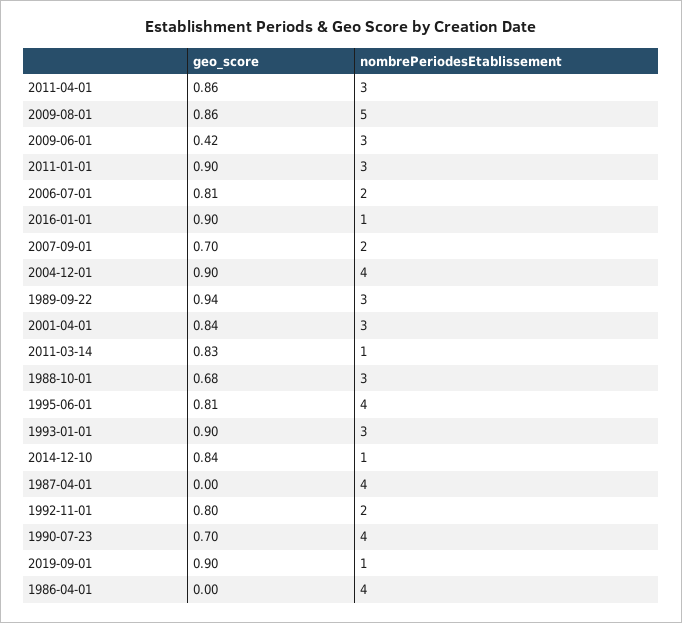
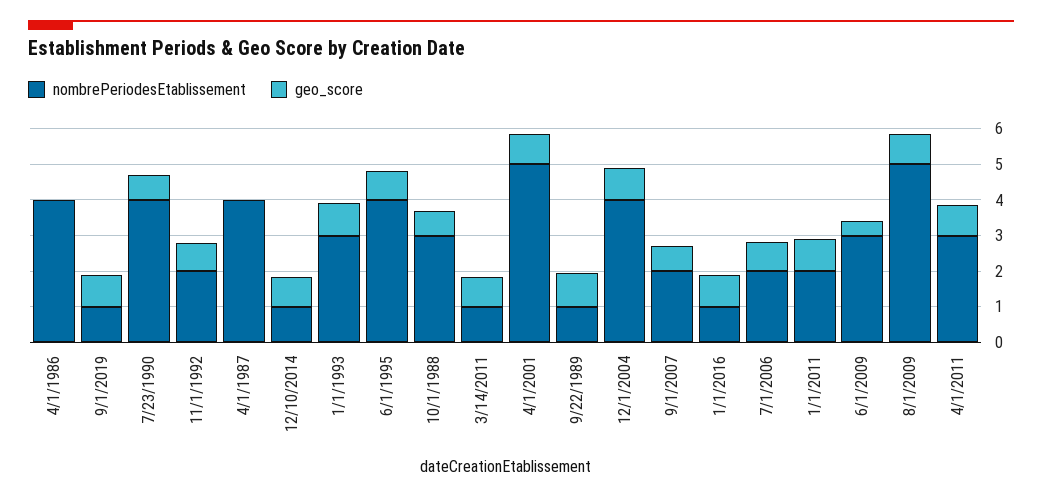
  {
    "geo_score": {
      "2011-04-01": 0.86,
      "2009-08-01": 0.86,
      "2009-06-01": 0.42,
      "2011-01-01": 0.9,
      "2006-07-01": 0.81,
      "2016-01-01": 0.9,
      "2007-09-01": 0.7,
      "2004-12-01": 0.9,
      "1989-09-22": 0.94,
      "2001-04-01": 0.84,
      "2011-03-14": 0.83,
      "1988-10-01": 0.68,
      "1995-06-01": 0.81,
      "1993-01-01": 0.9,
      "2014-12-10": 0.84,
      "1987-04-01": 0,
      "1992-11-01": 0.8,
      "1990-07-23": 0.7,
      "2019-09-01": 0.9,
      "1986-04-01": 0
    },
    "nombrePeriodesEtablissement": {
      "2011-04-01": 3,
      "2009-08-01": 5,
      "2009-06-01": 3,
-     "2011-01-01": 3,
+     "2011-01-01": 2,
      "2006-07-01": 2,
      "2016-01-01": 1,
      "2007-09-01": 2,
      "2004-12-01": 4,
-     "1989-09-22": 3,
+     "1989-09-22": 1,
-     "2001-04-01": 3,
+     "2001-04-01": 5,
      "2011-03-14": 1,
      "1988-10-01": 3,
      "1995-06-01": 4,
      "1993-01-01": 3,
      "2014-12-10": 1,
      "1987-04-01": 4,
      "1992-11-01": 2,
      "1990-07-23": 4,
      "2019-09-01": 1,
      "1986-04-01": 4
    }
  }

